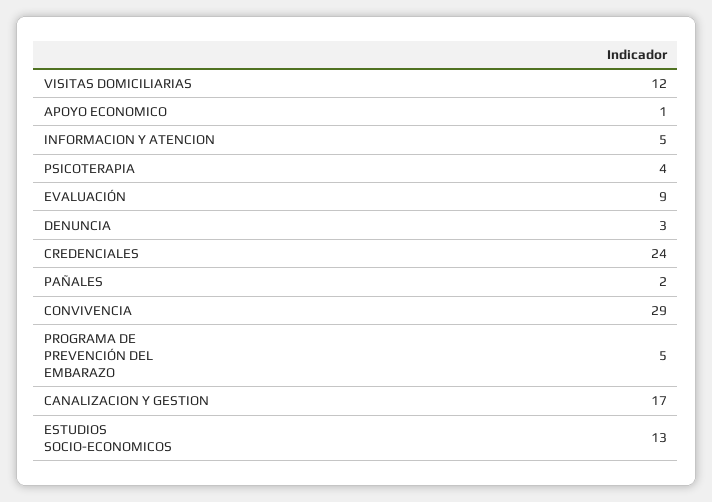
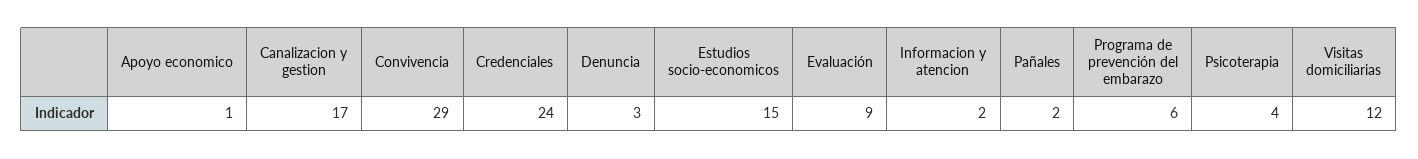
  {
    "VISITAS DOMICILIARIAS": 12,
    "APOYO ECONOMICO": 1,
-   "INFORMACION Y ATENCION": 5,
+   "INFORMACION Y ATENCION": 2,
    "PSICOTERAPIA": 4,
    "EVALUACIÓN": 9,
    "DENUNCIA": 3,
    "CREDENCIALES": 24,
    "PAÑALES": 2,
    "CONVIVENCIA": 29,
-   "PROGRAMA DE PREVENCIÓN DEL EMBARAZO": 5,
+   "PROGRAMA DE PREVENCIÓN DEL EMBARAZO": 6,
    "CANALIZACION Y GESTION": 17,
-   "ESTUDIOS SOCIO-ECONOMICOS": 13
+   "ESTUDIOS SOCIO-ECONOMICOS": 15
  }

